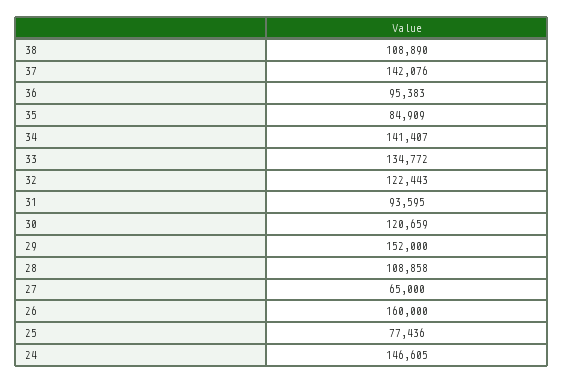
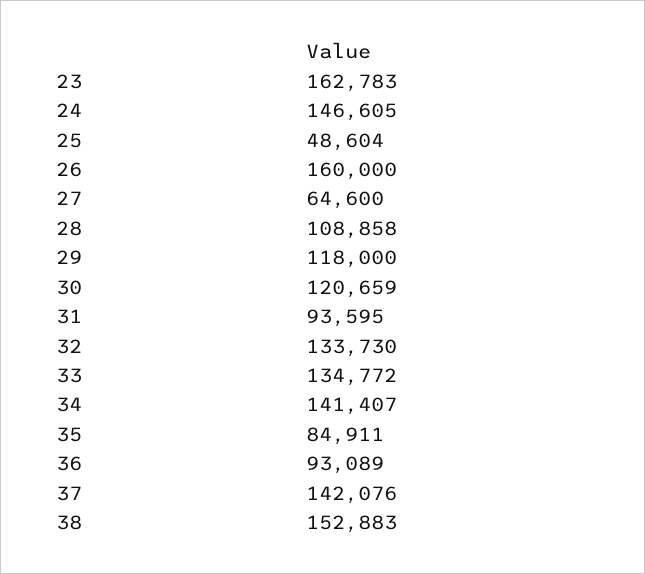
  {
-   "38": 108890,
+   "38": 152883,
    "37": 142076,
-   "36": 95383,
+   "36": 93089,
-   "35": 84909,
+   "35": 84911,
    "34": 141407,
    "33": 134772,
-   "32": 122443,
+   "32": 133730,
    "31": 93595,
    "30": 120659,
-   "29": 152000,
+   "29": 118000,
    "28": 108858,
-   "27": 65000,
+   "27": 64600,
    "26": 160000,
-   "25": 77436,
+   "25": 48604,
-   "24": 146605
+   "24": 146605,
+   "23": 162783
  }

